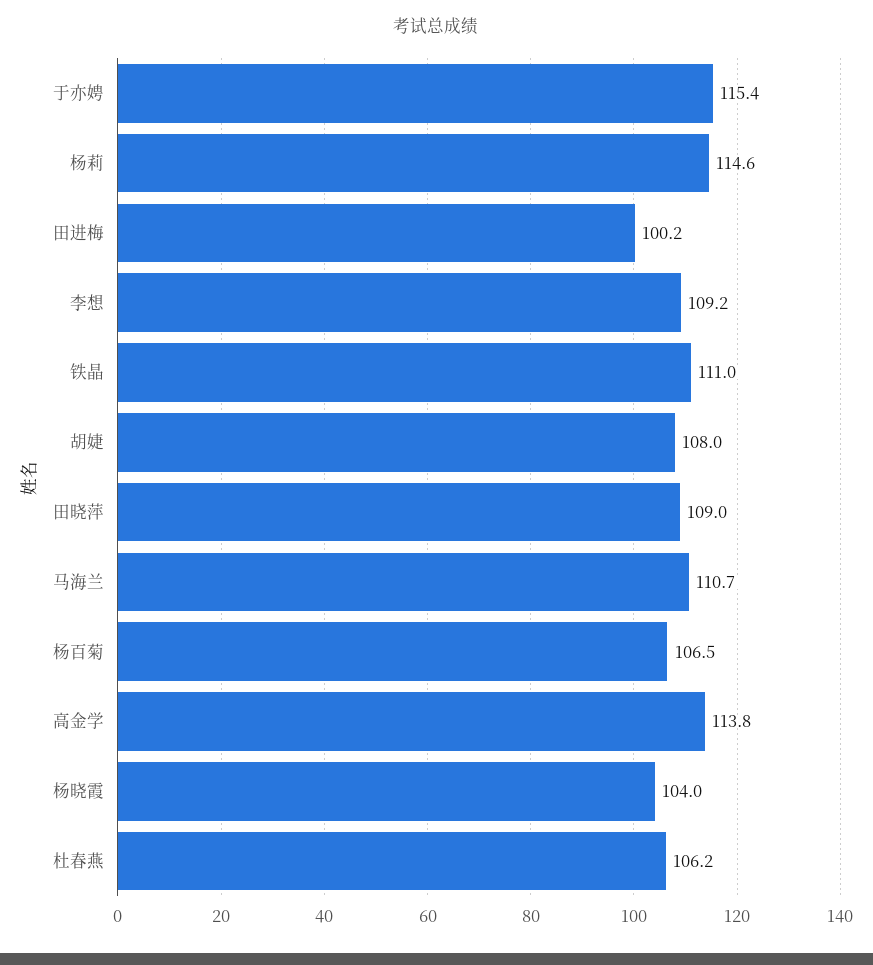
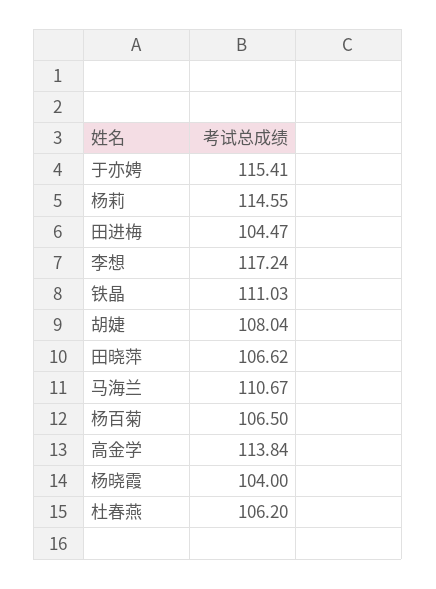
  {
    "于亦娉": 115.41,
    "杨莉": 114.55,
-   "田进梅": 100.2,
+   "田进梅": 104.47,
-   "李想": 109.2,
+   "李想": 117.24,
    "铁晶": 111.03,
    "胡婕": 108.04,
-   "田晓萍": 109,
+   "田晓萍": 106.62,
    "马海兰": 110.67,
    "杨百菊": 106.5,
    "高金学": 113.84,
    "杨晓霞": 104,
    "杜春燕": 106.2
  }

